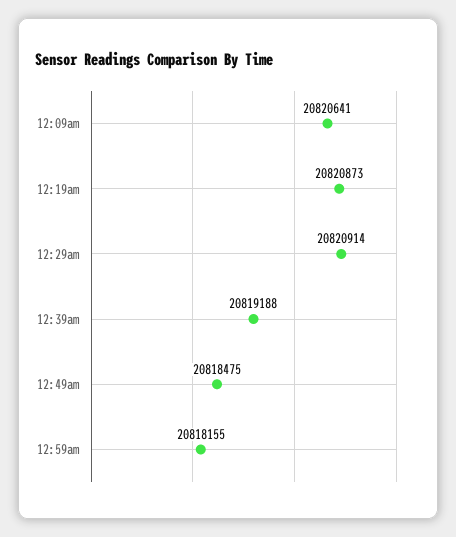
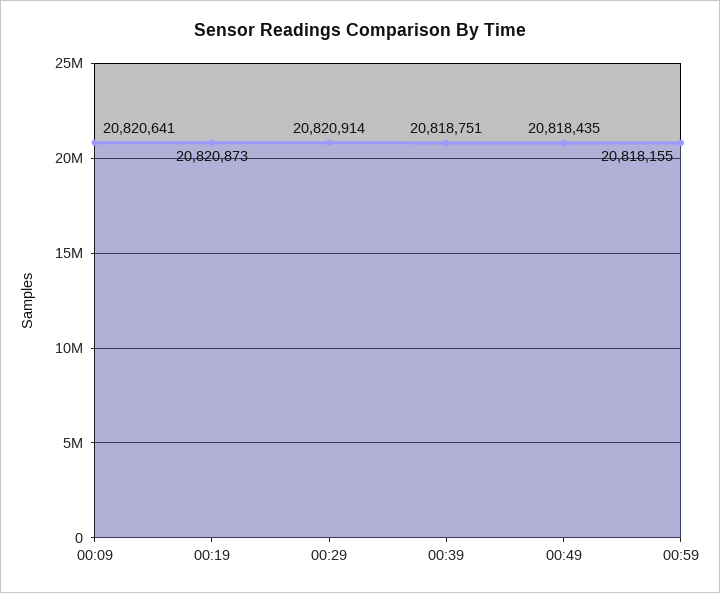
  {
    "12:09am": 20820641,
    "12:19am": 20820873,
    "12:29am": 20820914,
-   "12:39am": 20819188,
+   "12:39am": 20818751,
-   "12:49am": 20818475,
+   "12:49am": 20818435,
    "12:59am": 20818155
  }

